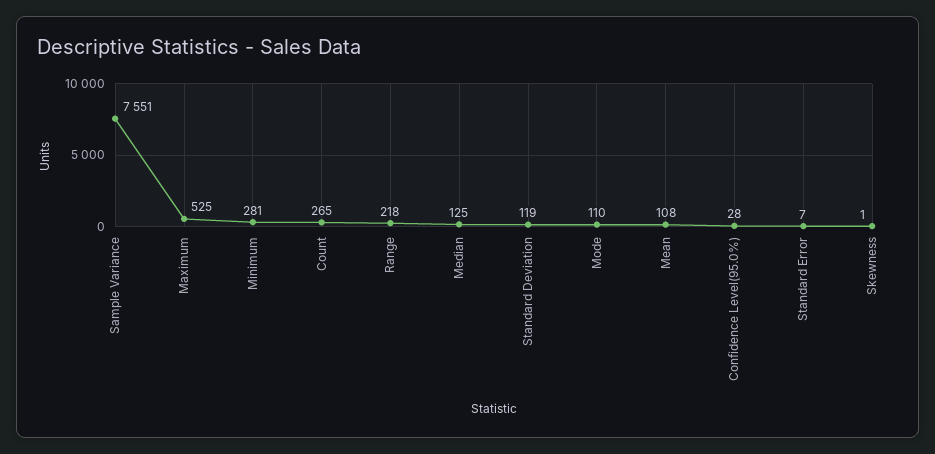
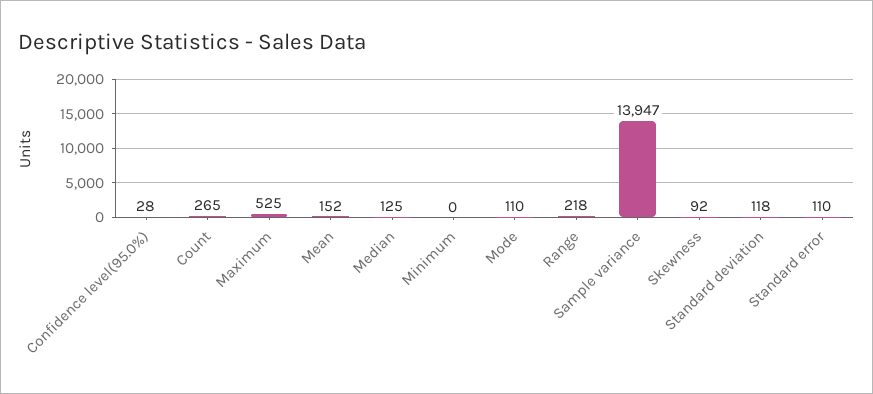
  {
-   "Sample Variance": 7551,
+   "Sample Variance": 13947,
    "Maximum": 525,
-   "Minimum": 281,
+   "Minimum": 0,
    "Count": 265,
    "Range": 218,
    "Median": 125,
-   "Standard Deviation": 119,
+   "Standard Deviation": 118,
    "Mode": 110,
-   "Mean": 108,
+   "Mean": 152,
    "Confidence Level(95.0%)": 28,
-   "Standard Error": 7,
+   "Standard Error": 110,
-   "Skewness": 1
+   "Skewness": 92
  }

